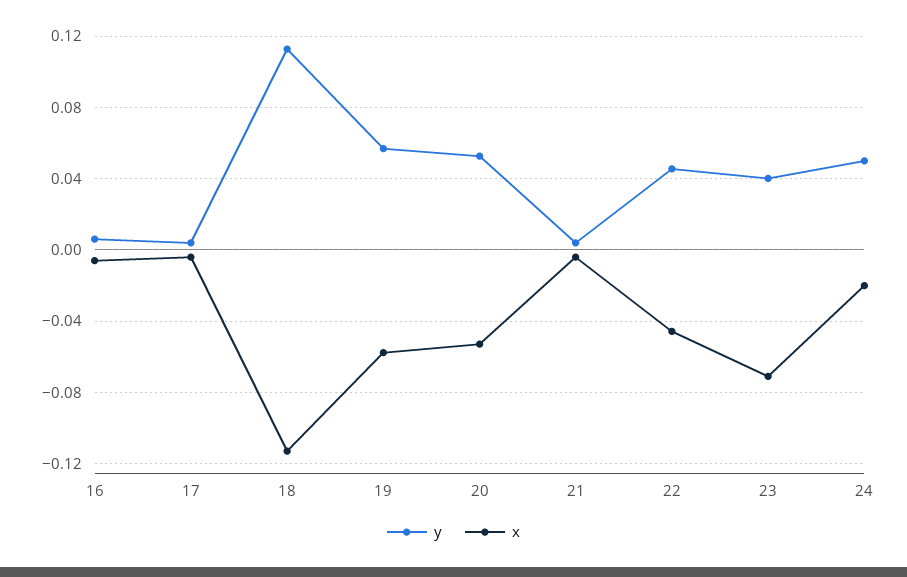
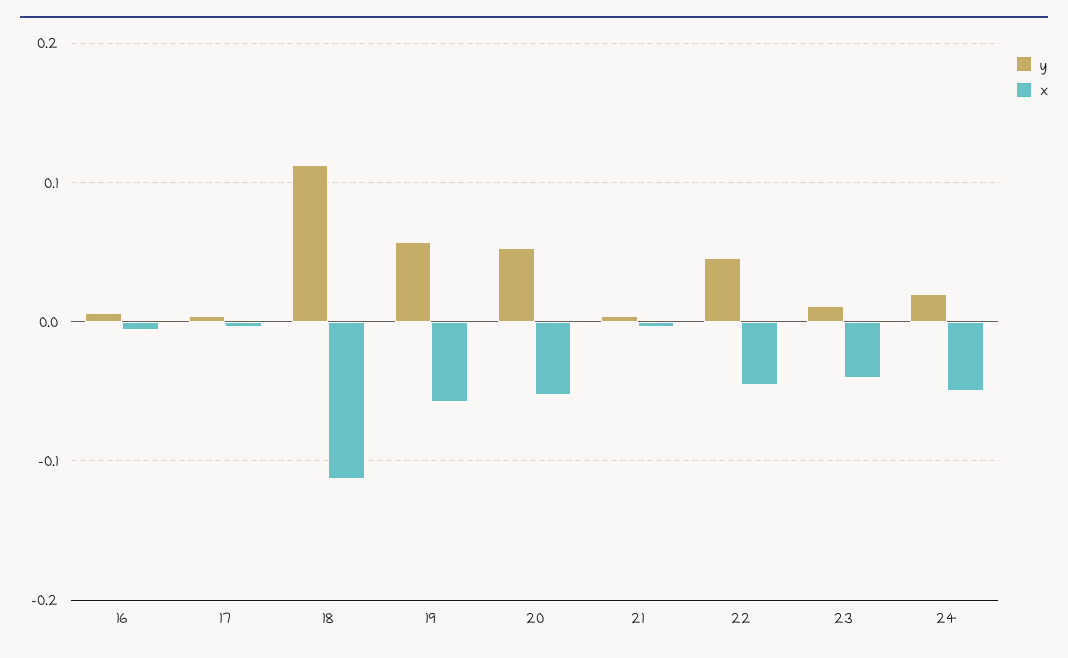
  {
    "y": {
      "16": 0.005,
      "17": 0.005,
      "18": 0.115,
      "19": 0.055,
      "20": 0.055,
      "21": 0.005,
      "22": 0.045,
-     "23": 0.04,
+     "23": 0.01,
-     "24": 0.05
+     "24": 0.02
    },
    "x": {
      "16": -0.005,
      "17": -0.005,
      "18": -0.115,
      "19": -0.06,
      "20": -0.055,
      "21": -0.005,
      "22": -0.045,
-     "23": -0.07,
+     "23": -0.04,
-     "24": -0.02
+     "24": -0.05
    }
  }

